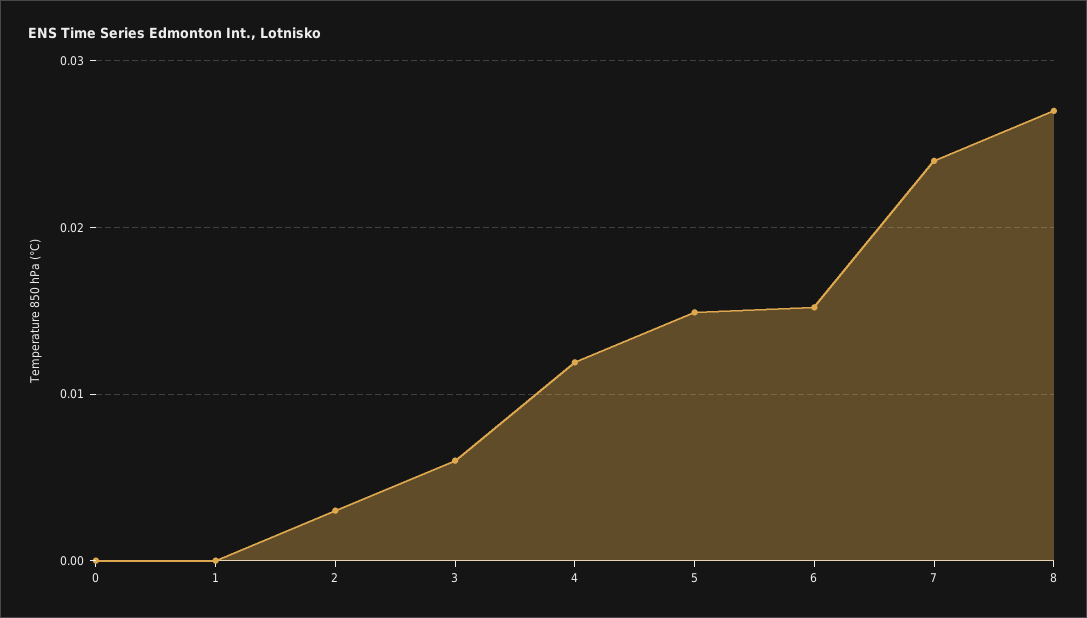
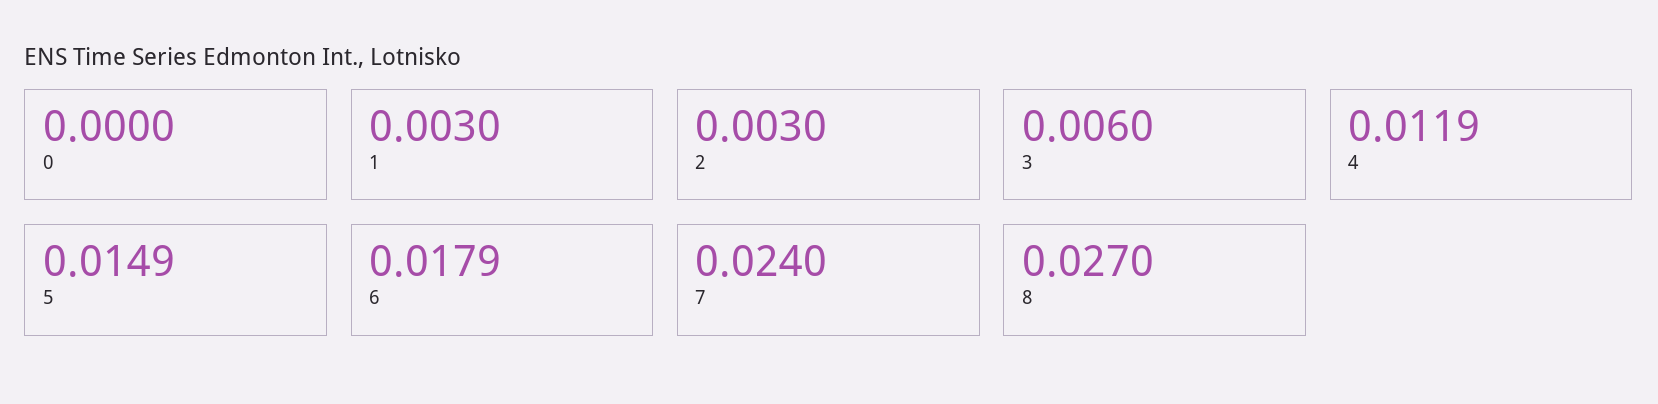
  {
    "0": 0,
-   "1": 0,
+   "1": 0.003,
    "2": 0.003,
    "3": 0.006,
    "4": 0.0119,
    "5": 0.0149,
-   "6": 0.015,
+   "6": 0.0179,
    "7": 0.024,
    "8": 0.027
  }

